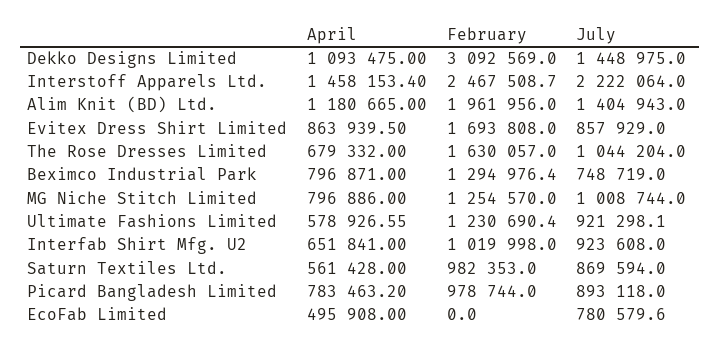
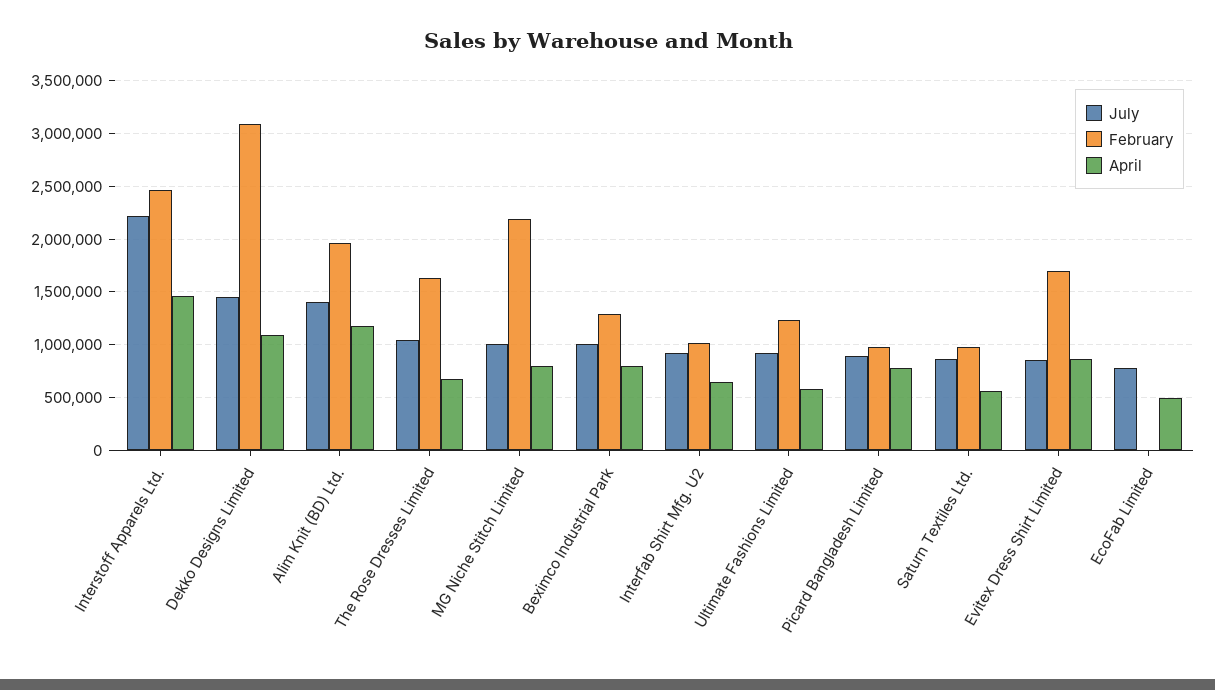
  {
    "April": {
      "Dekko Designs Limited": 1093475,
      "Interstoff Apparels Ltd.": 1458153.4,
      "Alim Knit (BD) Ltd.": 1180665,
      "Evitex Dress Shirt Limited": 863939.5,
      "The Rose Dresses Limited": 679332,
      "Beximco Industrial Park": 796871,
      "MG Niche Stitch Limited": 796886,
      "Ultimate Fashions Limited": 578926.55,
      "Interfab Shirt Mfg. U2": 651841,
      "Saturn Textiles Ltd.": 561428,
      "Picard Bangladesh Limited": 783463.2,
      "EcoFab Limited": 495908
    },
    "February": {
      "Dekko Designs Limited": 3092569,
      "Interstoff Apparels Ltd.": 2467508.7,
      "Alim Knit (BD) Ltd.": 1961956,
      "Evitex Dress Shirt Limited": 1693808,
      "The Rose Dresses Limited": 1630057,
      "Beximco Industrial Park": 1294976.4,
-     "MG Niche Stitch Limited": 1254570,
+     "MG Niche Stitch Limited": 2200000,
      "Ultimate Fashions Limited": 1230690.4,
      "Interfab Shirt Mfg. U2": 1019998,
      "Saturn Textiles Ltd.": 982353,
      "Picard Bangladesh Limited": 978744,
      "EcoFab Limited": 0
    },
    "July": {
      "Dekko Designs Limited": 1448975,
      "Interstoff Apparels Ltd.": 2222064,
      "Alim Knit (BD) Ltd.": 1404943,
      "Evitex Dress Shirt Limited": 857929,
      "The Rose Dresses Limited": 1044204,
-     "Beximco Industrial Park": 748719,
+     "Beximco Industrial Park": 1000000,
      "MG Niche Stitch Limited": 1008744,
      "Ultimate Fashions Limited": 921298.1,
      "Interfab Shirt Mfg. U2": 923608,
      "Saturn Textiles Ltd.": 869594,
      "Picard Bangladesh Limited": 893118,
      "EcoFab Limited": 780579.6
    }
  }

